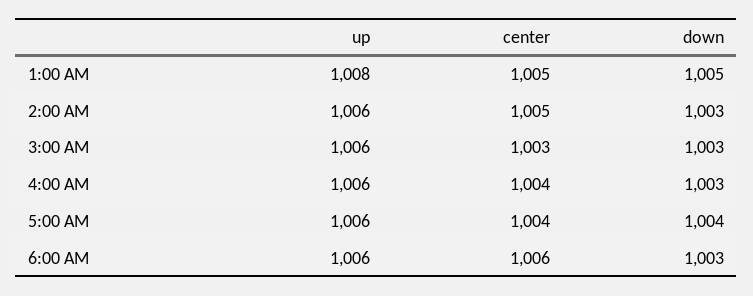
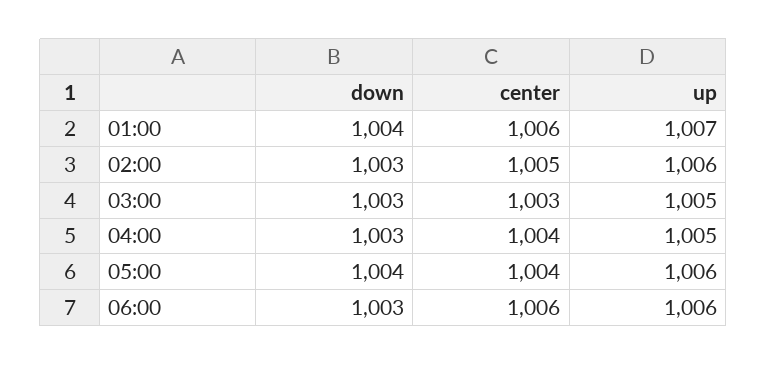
  {
    "up": {
-     "1:00 AM": 1008,
+     "1:00 AM": 1007,
      "2:00 AM": 1006,
-     "3:00 AM": 1006,
+     "3:00 AM": 1005,
-     "4:00 AM": 1006,
+     "4:00 AM": 1005,
      "5:00 AM": 1006,
      "6:00 AM": 1006
    },
    "center": {
-     "1:00 AM": 1005,
+     "1:00 AM": 1006,
      "2:00 AM": 1005,
      "3:00 AM": 1003,
      "4:00 AM": 1004,
      "5:00 AM": 1004,
      "6:00 AM": 1006
    },
    "down": {
-     "1:00 AM": 1005,
+     "1:00 AM": 1004,
      "2:00 AM": 1003,
      "3:00 AM": 1003,
      "4:00 AM": 1003,
      "5:00 AM": 1004,
      "6:00 AM": 1003
    }
  }

